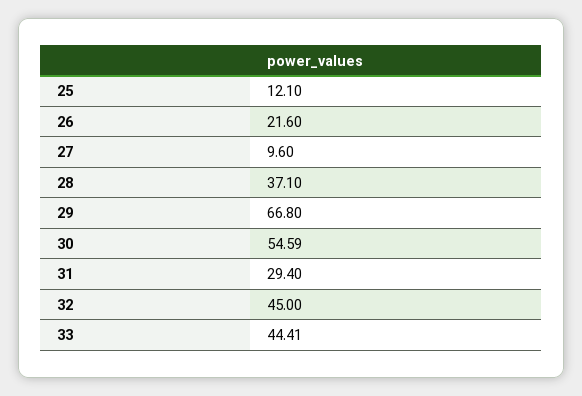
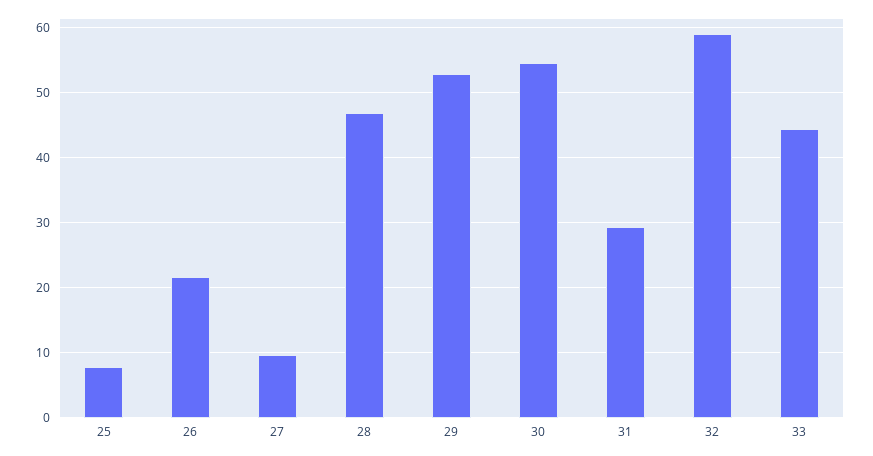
  {
-   "25": 12.1,
+   "25": 8,
    "26": 21.6,
    "27": 9.6,
-   "28": 37.1,
+   "28": 47,
-   "29": 66.8,
+   "29": 53,
    "30": 54.59,
    "31": 29.4,
-   "32": 45,
+   "32": 59,
    "33": 44.41
  }

